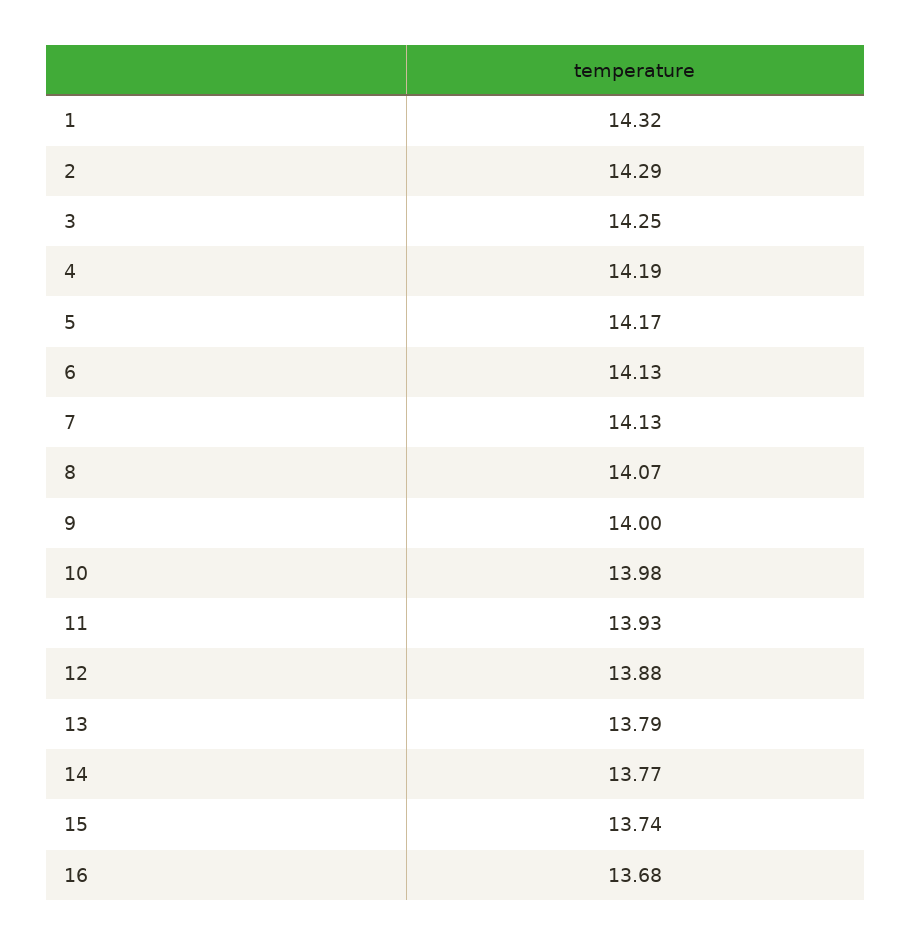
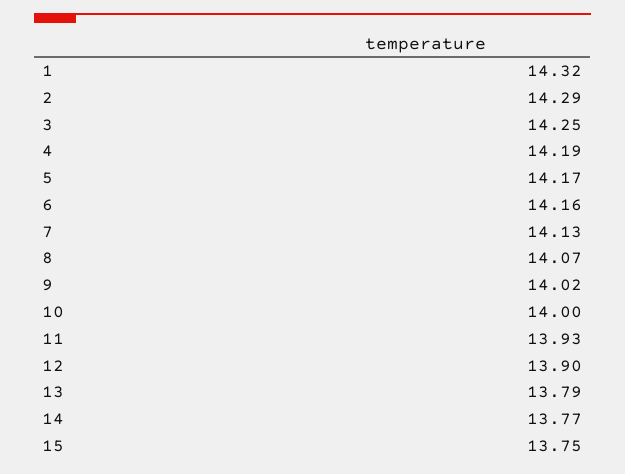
  {
    "1": 14.32,
    "2": 14.29,
    "3": 14.25,
    "4": 14.19,
    "5": 14.17,
-   "6": 14.13,
+   "6": 14.16,
    "7": 14.13,
    "8": 14.07,
-   "9": 14,
+   "9": 14.02,
-   "10": 13.98,
+   "10": 14,
    "11": 13.93,
-   "12": 13.88,
+   "12": 13.9,
    "13": 13.79,
    "14": 13.77,
-   "15": 13.74,
+   "15": 13.75
-   "16": 13.68
  }

